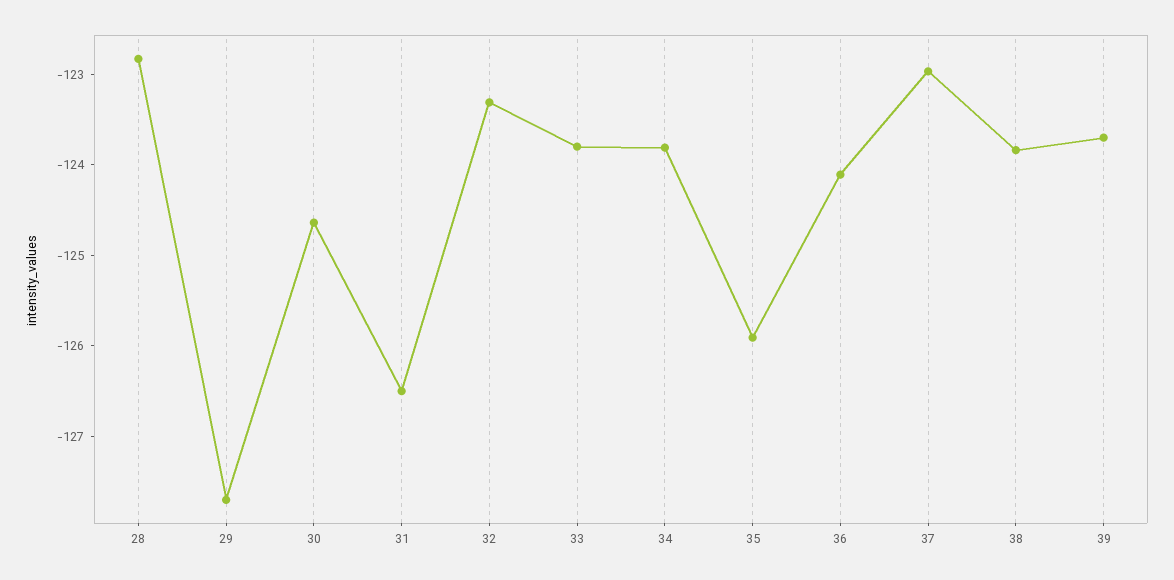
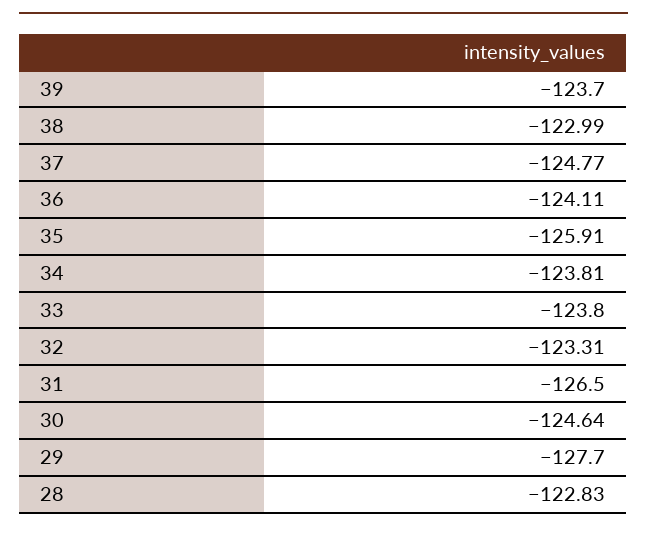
  {
    "28": -122.83,
    "29": -127.7,
    "30": -124.64,
    "31": -126.5,
    "32": -123.31,
    "33": -123.8,
    "34": -123.81,
    "35": -125.91,
    "36": -124.11,
-   "37": -123,
+   "37": -124.77,
-   "38": -123.8,
+   "38": -122.99,
    "39": -123.7
  }

